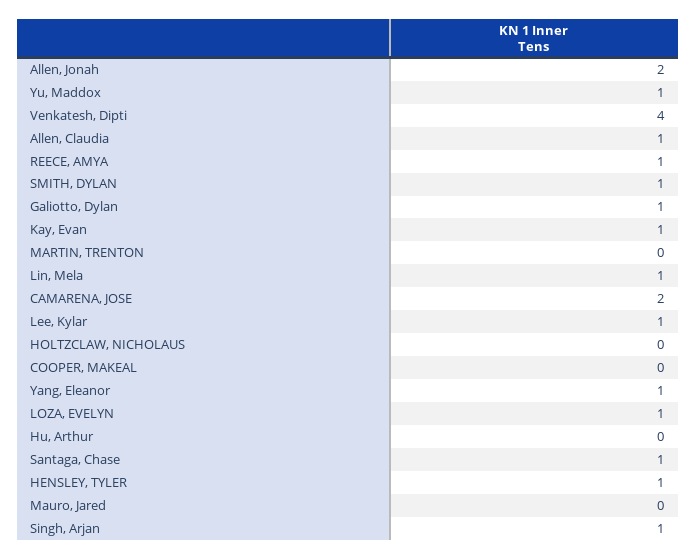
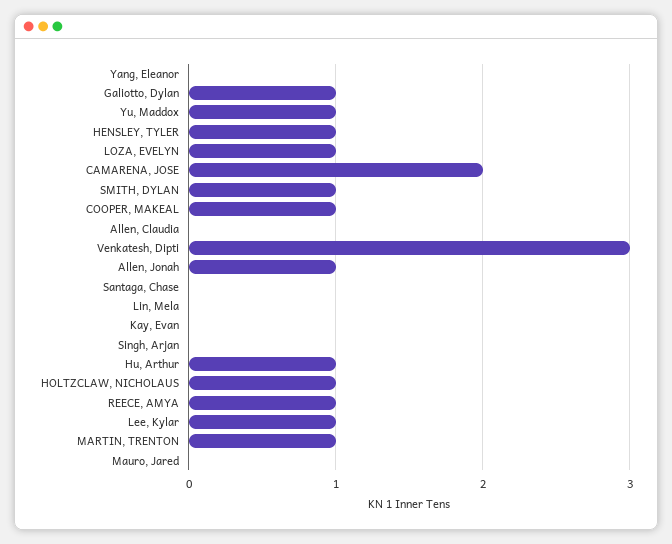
  {
-   "Allen, Jonah": 2,
+   "Allen, Jonah": 1,
    "Yu, Maddox": 1,
-   "Venkatesh, Dipti": 4,
+   "Venkatesh, Dipti": 3,
-   "Allen, Claudia": 1,
+   "Allen, Claudia": 0,
    "REECE, AMYA": 1,
    "SMITH, DYLAN": 1,
    "Galiotto, Dylan": 1,
-   "Kay, Evan": 1,
+   "Kay, Evan": 0,
-   "MARTIN, TRENTON": 0,
+   "MARTIN, TRENTON": 1,
-   "Lin, Mela": 1,
+   "Lin, Mela": 0,
    "CAMARENA, JOSE": 2,
    "Lee, Kylar": 1,
-   "HOLTZCLAW, NICHOLAUS": 0,
+   "HOLTZCLAW, NICHOLAUS": 1,
-   "COOPER, MAKEAL": 0,
+   "COOPER, MAKEAL": 1,
-   "Yang, Eleanor": 1,
+   "Yang, Eleanor": 0,
    "LOZA, EVELYN": 1,
-   "Hu, Arthur": 0,
+   "Hu, Arthur": 1,
-   "Santaga, Chase": 1,
+   "Santaga, Chase": 0,
    "HENSLEY, TYLER": 1,
    "Mauro, Jared": 0,
-   "Singh, Arjan": 1
+   "Singh, Arjan": 0
  }

